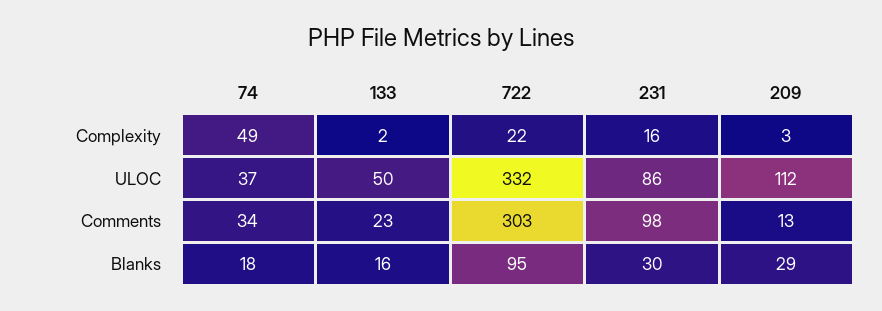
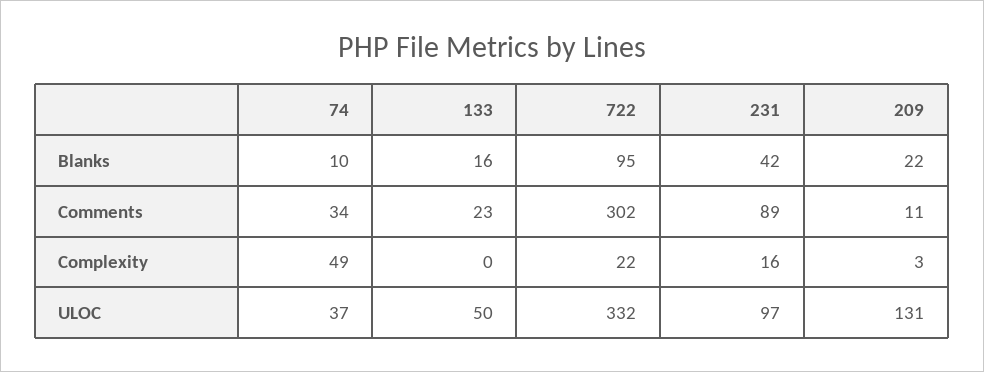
  {
    "74": {
      "Complexity": 49,
      "ULOC": 37,
      "Comments": 34,
-     "Blanks": 18
+     "Blanks": 10
    },
    "133": {
-     "Complexity": 2,
+     "Complexity": 0,
      "ULOC": 50,
      "Comments": 23,
      "Blanks": 16
    },
    "722": {
      "Complexity": 22,
      "ULOC": 332,
-     "Comments": 303,
+     "Comments": 302,
      "Blanks": 95
    },
    "231": {
      "Complexity": 16,
-     "ULOC": 86,
+     "ULOC": 97,
-     "Comments": 98,
+     "Comments": 89,
-     "Blanks": 30
+     "Blanks": 42
    },
    "209": {
      "Complexity": 3,
-     "ULOC": 112,
+     "ULOC": 131,
-     "Comments": 13,
+     "Comments": 11,
-     "Blanks": 29
+     "Blanks": 22
    }
  }

